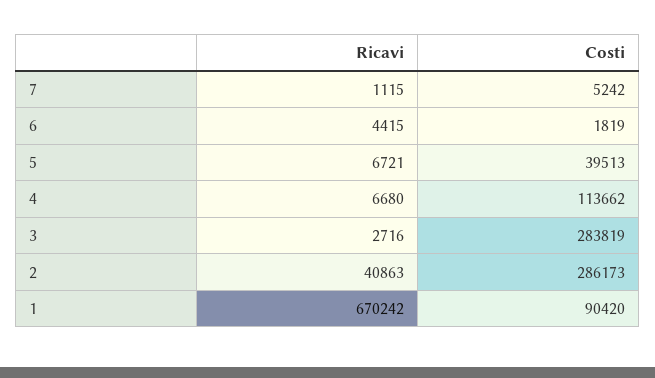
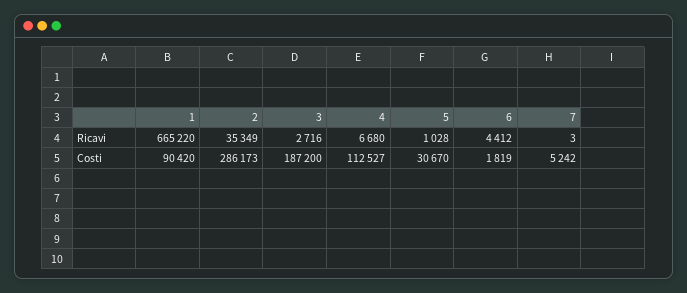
  {
    "Ricavi": {
-     "7": 1115,
+     "7": 3,
-     "6": 4415,
+     "6": 4412,
-     "5": 6721,
+     "5": 1028,
      "4": 6680,
      "3": 2716,
-     "2": 40863,
+     "2": 35349,
-     "1": 670242
+     "1": 665220
    },
    "Costi": {
      "7": 5242,
      "6": 1819,
-     "5": 39513,
+     "5": 30670,
-     "4": 113662,
+     "4": 112527,
-     "3": 283819,
+     "3": 187200,
      "2": 286173,
      "1": 90420
    }
  }

